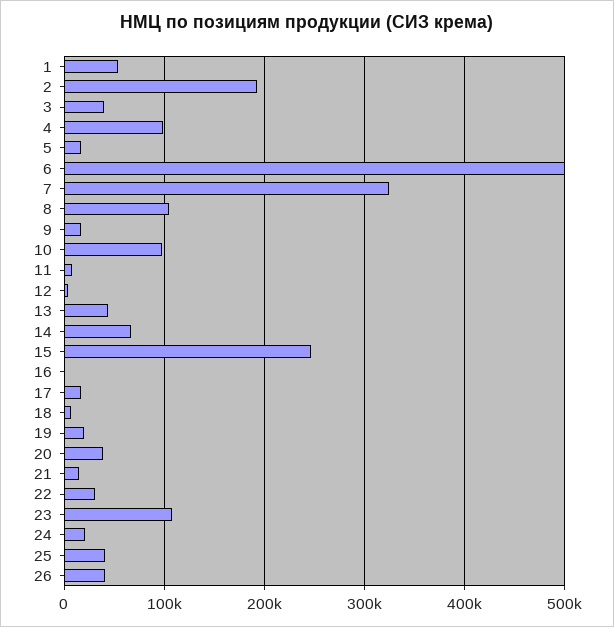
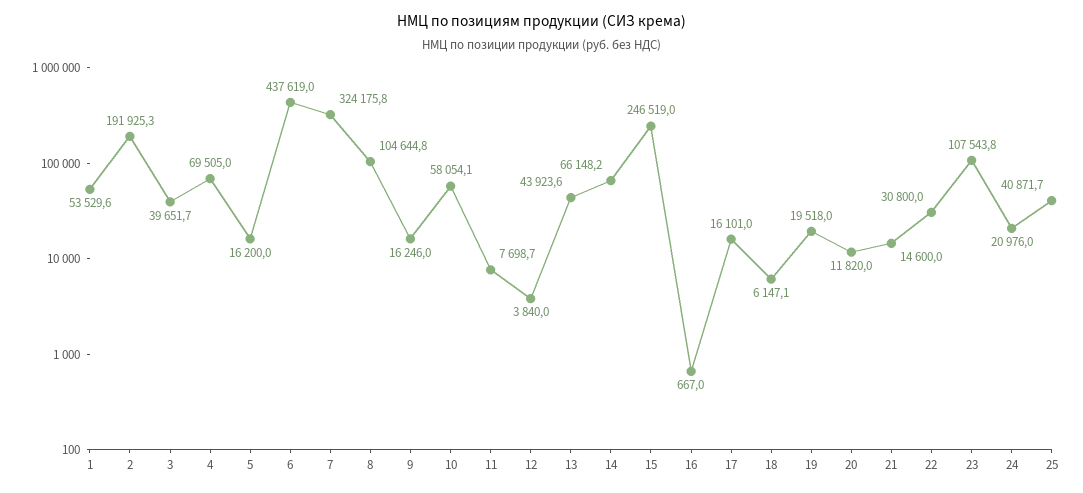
  {
    "1": 53529.6,
    "2": 191925.3,
    "3": 39651.7,
-   "4": 100000,
+   "4": 69505,
    "5": 16200,
-   "6": 500000,
+   "6": 437619,
    "7": 324175.8,
    "8": 104644.8,
    "9": 16246,
-   "10": 100000,
+   "10": 58054.1,
    "11": 7698.7,
    "12": 3840,
    "13": 43923.6,
    "14": 66148.2,
    "15": 246519,
    "16": 667,
    "17": 16101,
    "18": 6147.1,
    "19": 19518,
-   "20": 40000,
+   "20": 11820,
    "21": 14600,
    "22": 30800,
    "23": 107543.8,
    "24": 20976,
-   "25": 40871.7,
+   "25": 40871.7
-   "26": 40000
  }

